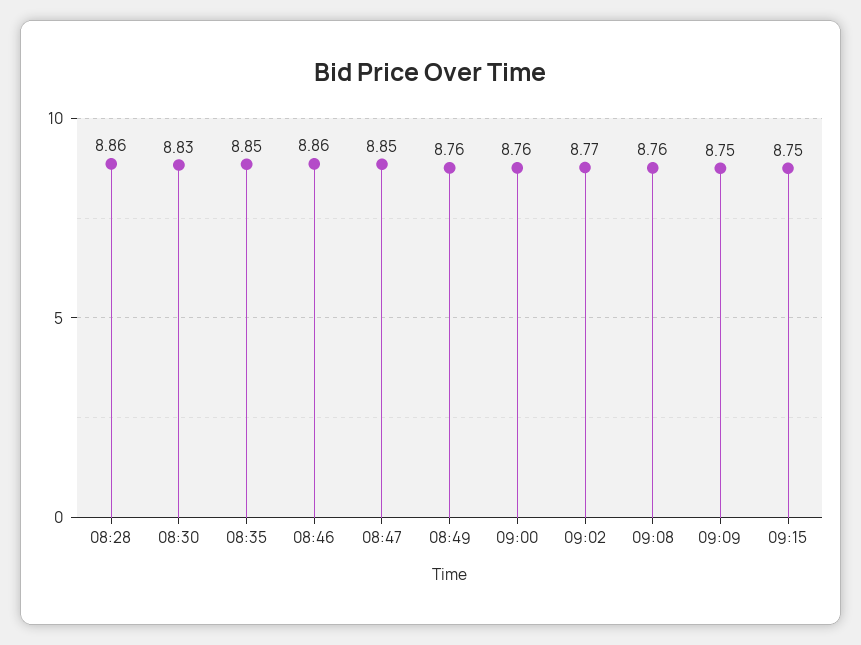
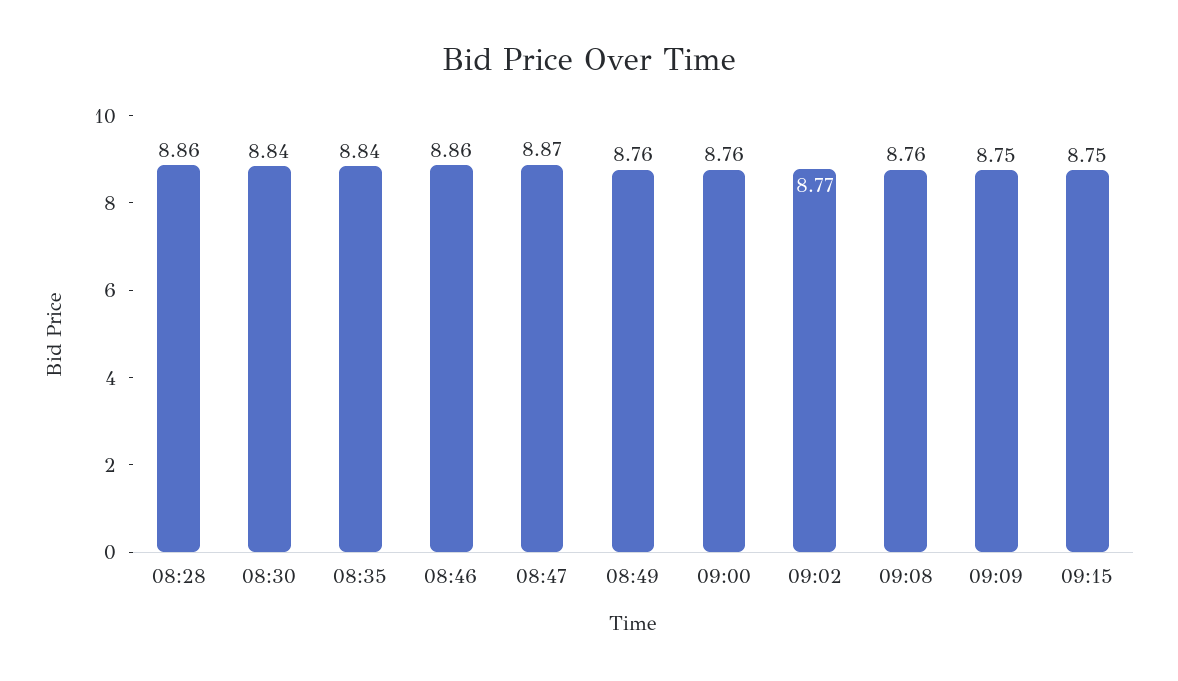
  {
    "08:28": 8.86,
-   "08:30": 8.83,
+   "08:30": 8.84,
-   "08:35": 8.85,
+   "08:35": 8.84,
    "08:46": 8.86,
-   "08:47": 8.85,
+   "08:47": 8.87,
    "08:49": 8.76,
    "09:00": 8.76,
    "09:02": 8.77,
    "09:08": 8.76,
    "09:09": 8.75,
    "09:15": 8.75
  }

